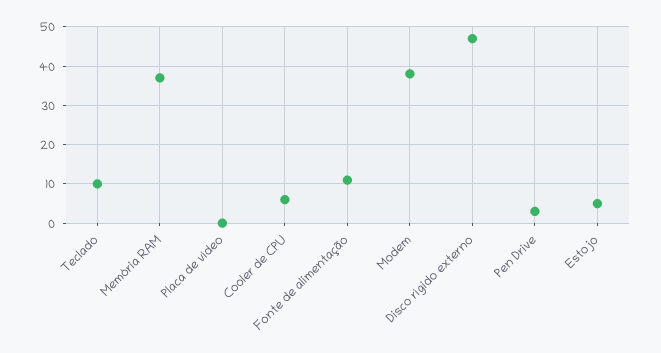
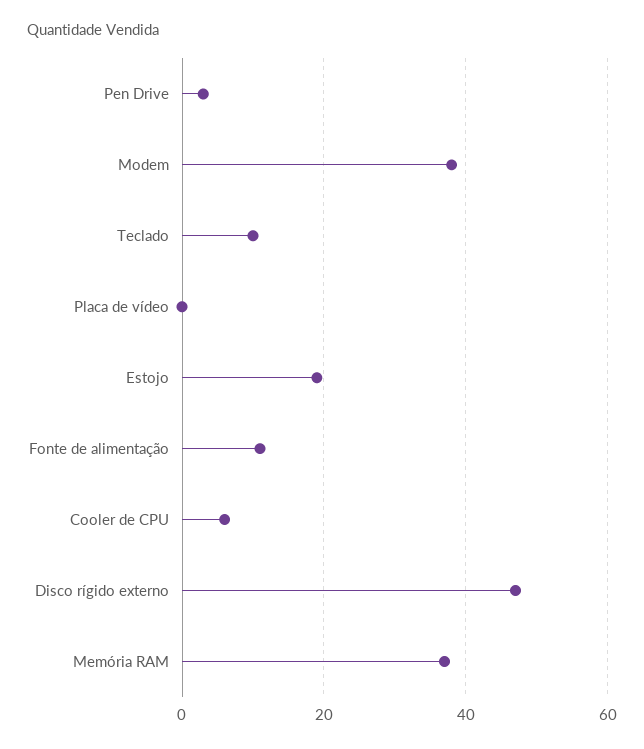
  {
    "Teclado": 10,
    "Memória RAM": 35,
    "Placa de vídeo": 0,
    "Cooler de CPU": 5,
    "Fonte de alimentação": 10,
    "Modem": 40,
    "Disco rígido externo": 45,
    "Pen Drive": 5,
-   "Estojo": 5
+   "Estojo": 20
  }

